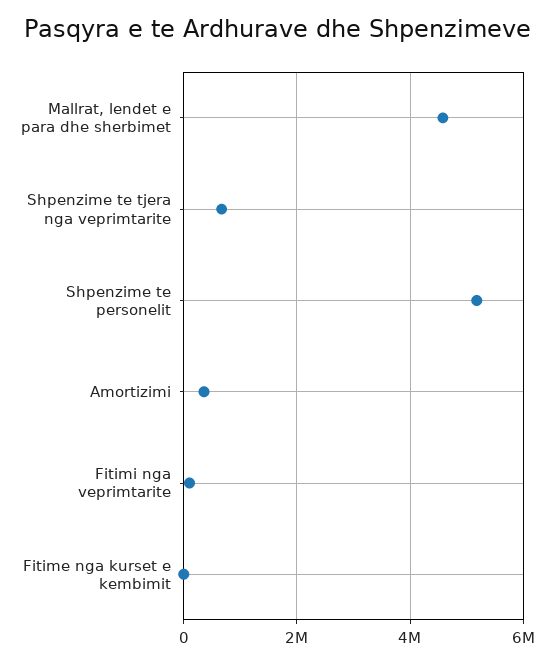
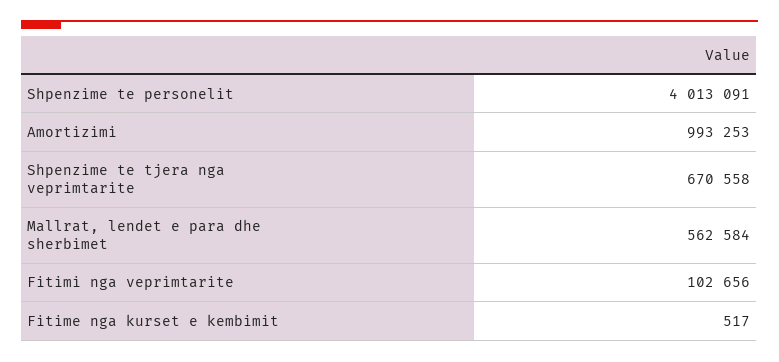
  {
-   "Mallrat, lendet e para dhe sherbimet": 4600000,
+   "Mallrat, lendet e para dhe sherbimet": 562584,
    "Shpenzime te tjera nga veprimtarite": 670558,
-   "Shpenzime te personelit": 5200000,
+   "Shpenzime te personelit": 4013091,
-   "Amortizimi": 400000,
+   "Amortizimi": 993253,
    "Fitimi nga veprimtarite": 102656,
    "Fitime nga kurset e kembimit": 517
  }

